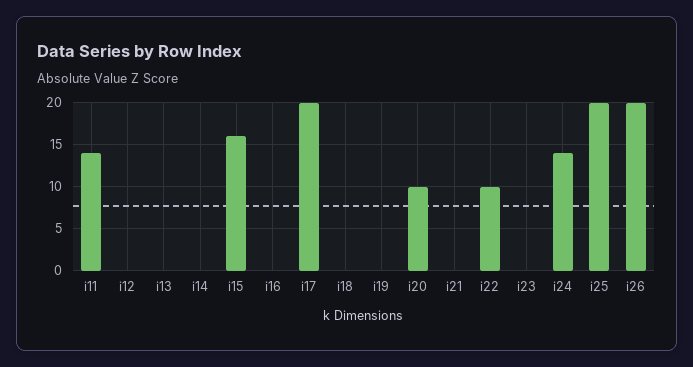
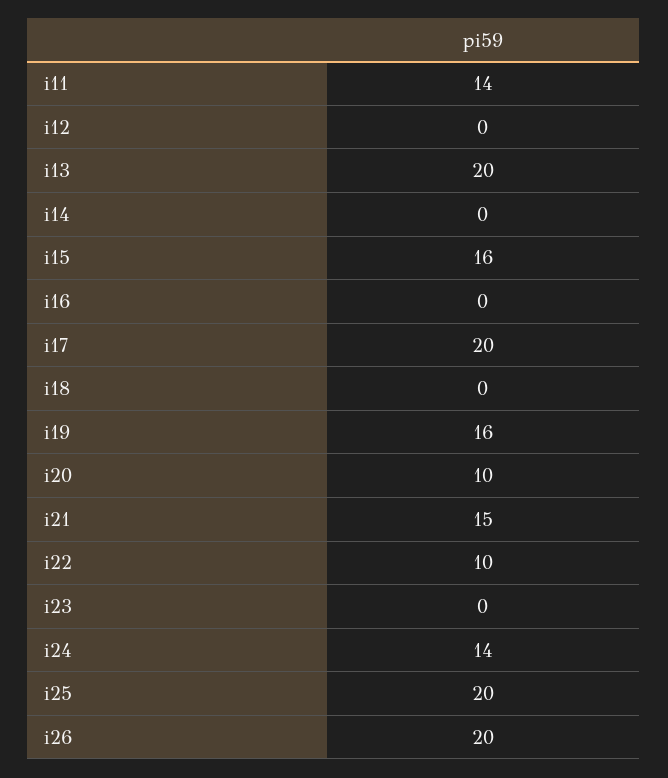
  {
    "i11": 14,
    "i12": 0,
-   "i13": 0,
+   "i13": 20,
    "i14": 0,
    "i15": 16,
    "i16": 0,
    "i17": 20,
    "i18": 0,
-   "i19": 0,
+   "i19": 16,
    "i20": 10,
-   "i21": 0,
+   "i21": 15,
    "i22": 10,
    "i23": 0,
    "i24": 14,
    "i25": 20,
    "i26": 20
  }

